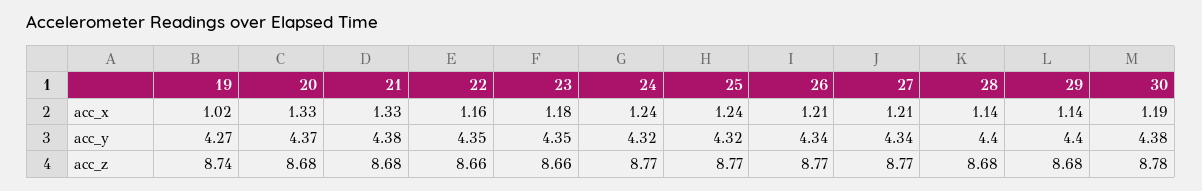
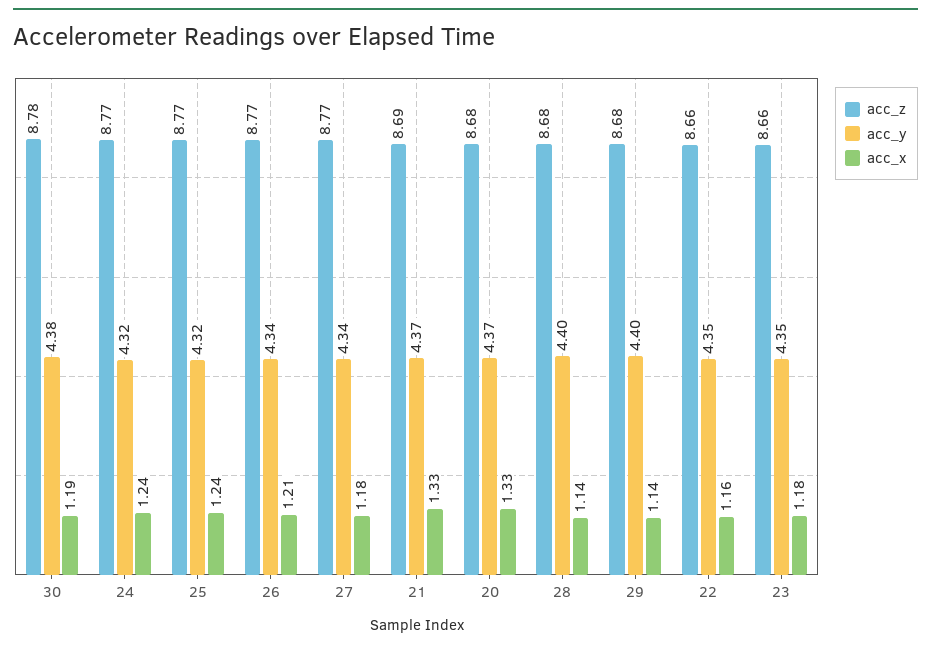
  {
    "acc_x": {
-     "19": 1.02,
      "20": 1.33,
      "21": 1.33,
      "22": 1.16,
      "23": 1.18,
      "24": 1.24,
      "25": 1.24,
      "26": 1.21,
-     "27": 1.21,
+     "27": 1.18,
      "28": 1.14,
      "29": 1.14,
      "30": 1.19
    },
    "acc_y": {
-     "19": 4.27,
      "20": 4.37,
-     "21": 4.38,
+     "21": 4.37,
      "22": 4.35,
      "23": 4.35,
      "24": 4.32,
      "25": 4.32,
      "26": 4.34,
      "27": 4.34,
      "28": 4.4,
      "29": 4.4,
      "30": 4.38
    },
    "acc_z": {
-     "19": 8.74,
      "20": 8.68,
-     "21": 8.68,
+     "21": 8.69,
      "22": 8.66,
      "23": 8.66,
      "24": 8.77,
      "25": 8.77,
      "26": 8.77,
      "27": 8.77,
      "28": 8.68,
      "29": 8.68,
      "30": 8.78
    }
  }

